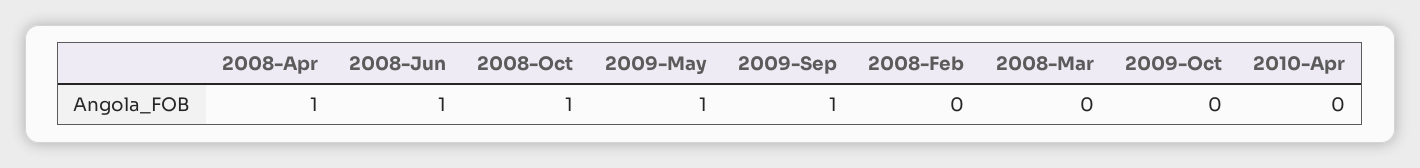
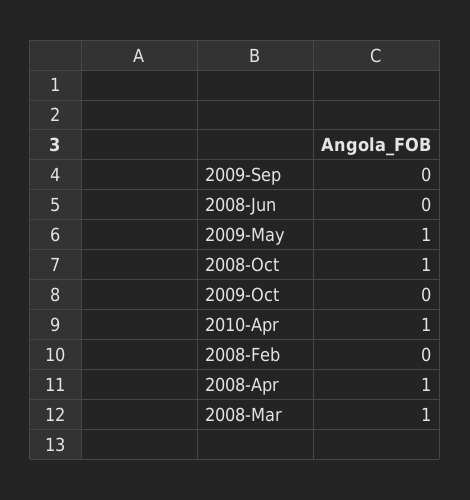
  {
    "2008-Apr": 1,
-   "2008-Jun": 1,
+   "2008-Jun": 0,
    "2008-Oct": 1,
    "2009-May": 1,
-   "2009-Sep": 1,
+   "2009-Sep": 0,
    "2008-Feb": 0,
-   "2008-Mar": 0,
+   "2008-Mar": 1,
    "2009-Oct": 0,
-   "2010-Apr": 0
+   "2010-Apr": 1
  }

